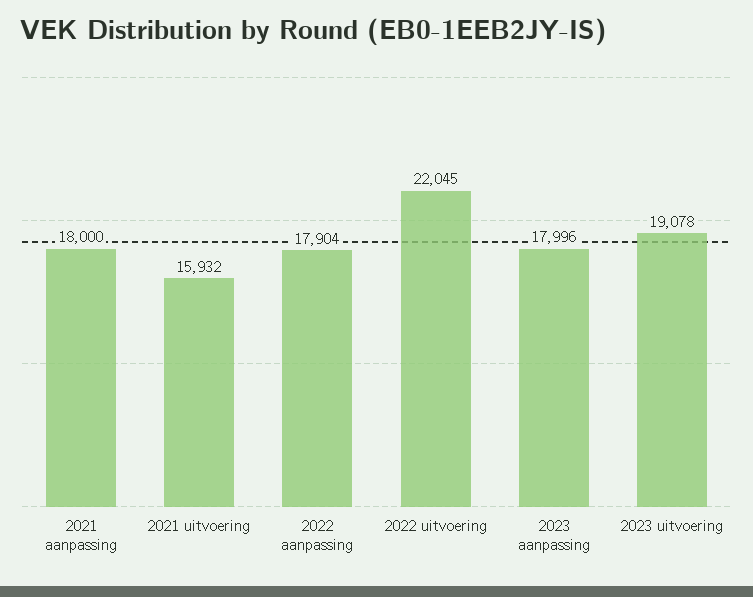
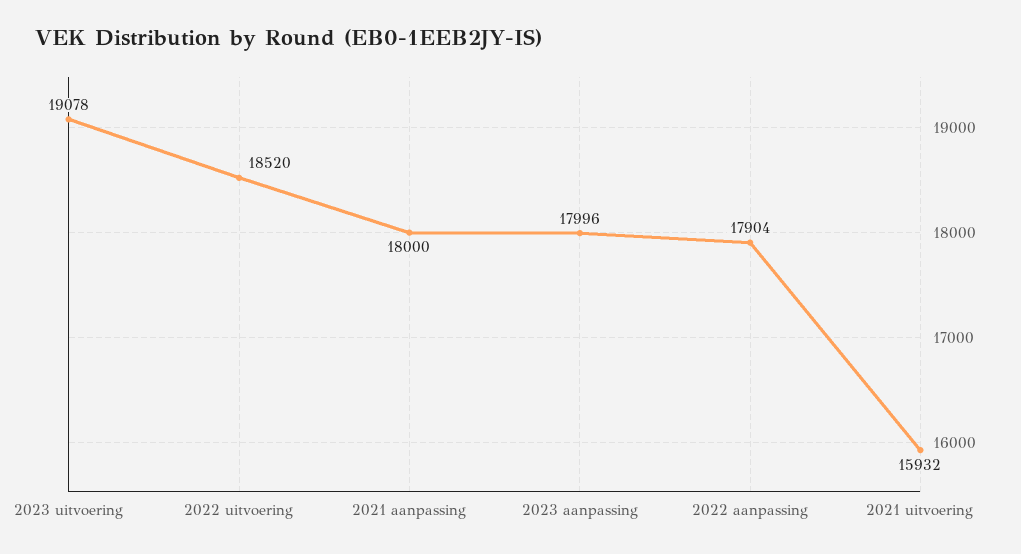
  {
    "2021 aanpassing": 18000,
    "2021 uitvoering": 15932,
    "2022 aanpassing": 17904,
-   "2022 uitvoering": 22045,
+   "2022 uitvoering": 18520,
    "2023 aanpassing": 17996,
    "2023 uitvoering": 19078
  }

